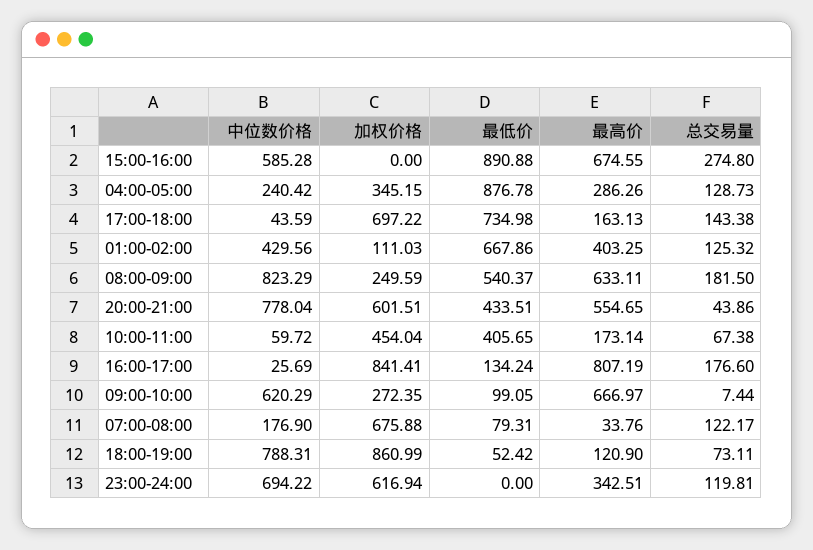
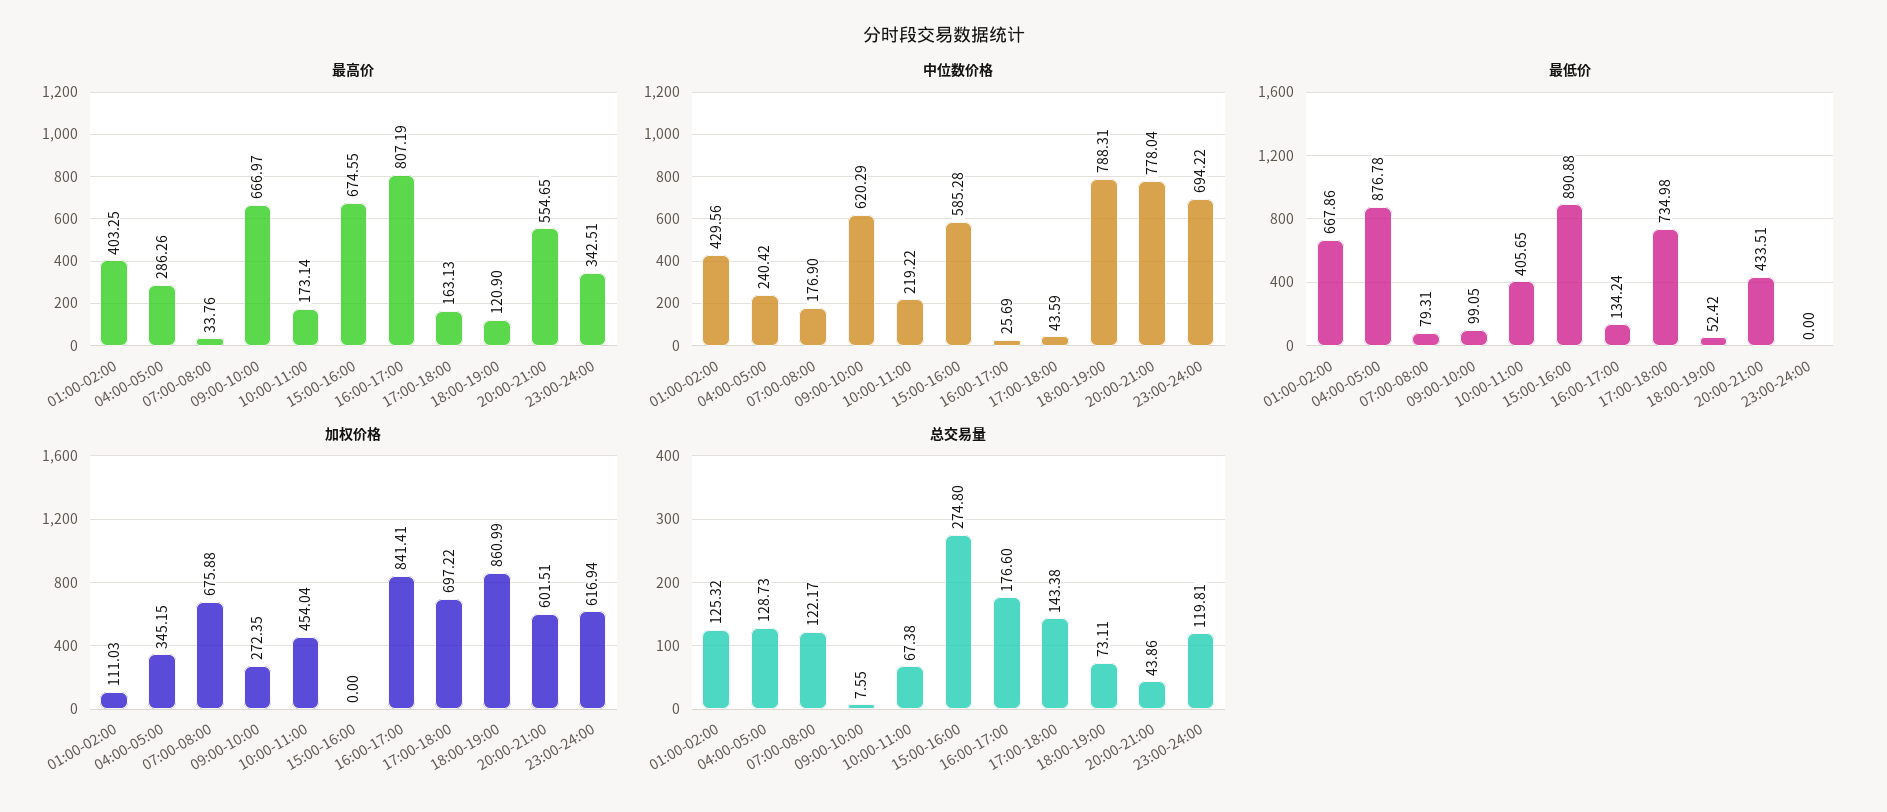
  {
    "中位数价格": {
      "15:00-16:00": 585.28,
      "04:00-05:00": 240.42,
      "17:00-18:00": 43.59,
      "01:00-02:00": 429.56,
-     "08:00-09:00": 823.29,
      "20:00-21:00": 778.04,
-     "10:00-11:00": 59.72,
+     "10:00-11:00": 219.22,
      "16:00-17:00": 25.69,
      "09:00-10:00": 620.29,
      "07:00-08:00": 176.9,
      "18:00-19:00": 788.31,
      "23:00-24:00": 694.22
    },
    "加权价格": {
      "15:00-16:00": 0,
      "04:00-05:00": 345.15,
      "17:00-18:00": 697.22,
      "01:00-02:00": 111.03,
-     "08:00-09:00": 249.59,
      "20:00-21:00": 601.51,
      "10:00-11:00": 454.04,
      "16:00-17:00": 841.41,
      "09:00-10:00": 272.35,
      "07:00-08:00": 675.88,
      "18:00-19:00": 860.99,
      "23:00-24:00": 616.94
    },
    "最低价": {
      "15:00-16:00": 890.88,
      "04:00-05:00": 876.78,
      "17:00-18:00": 734.98,
      "01:00-02:00": 667.86,
-     "08:00-09:00": 540.37,
      "20:00-21:00": 433.51,
      "10:00-11:00": 405.65,
      "16:00-17:00": 134.24,
      "09:00-10:00": 99.05,
      "07:00-08:00": 79.31,
      "18:00-19:00": 52.42,
      "23:00-24:00": 0
    },
    "最高价": {
      "15:00-16:00": 674.55,
      "04:00-05:00": 286.26,
      "17:00-18:00": 163.13,
      "01:00-02:00": 403.25,
-     "08:00-09:00": 633.11,
      "20:00-21:00": 554.65,
      "10:00-11:00": 173.14,
      "16:00-17:00": 807.19,
      "09:00-10:00": 666.97,
      "07:00-08:00": 33.76,
      "18:00-19:00": 120.9,
      "23:00-24:00": 342.51
    },
    "总交易量": {
      "15:00-16:00": 274.8,
      "04:00-05:00": 128.73,
      "17:00-18:00": 143.38,
      "01:00-02:00": 125.32,
-     "08:00-09:00": 181.5,
      "20:00-21:00": 43.86,
      "10:00-11:00": 67.38,
      "16:00-17:00": 176.6,
-     "09:00-10:00": 7.44,
+     "09:00-10:00": 7.55,
      "07:00-08:00": 122.17,
      "18:00-19:00": 73.11,
      "23:00-24:00": 119.81
    }
  }

